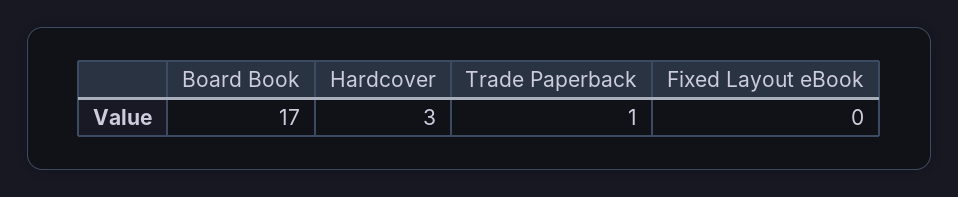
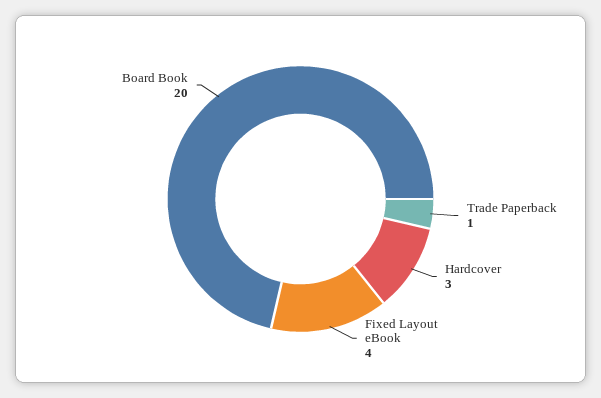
  {
-   "Board Book": 17,
+   "Board Book": 20,
    "Hardcover": 3,
    "Trade Paperback": 1,
-   "Fixed Layout eBook": 0
+   "Fixed Layout eBook": 4
  }

